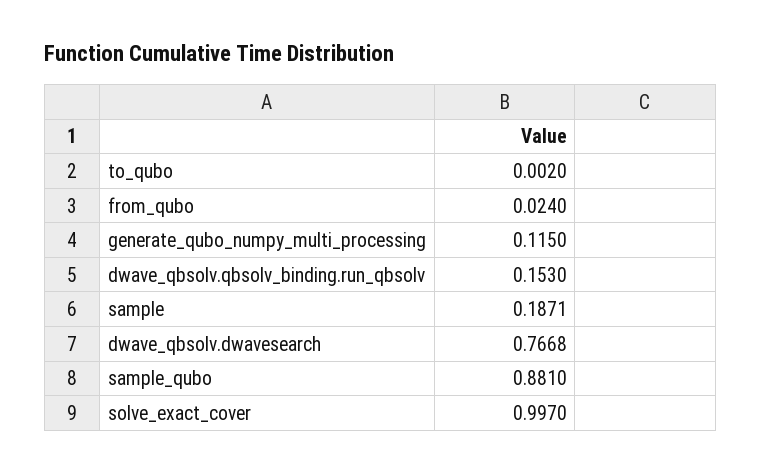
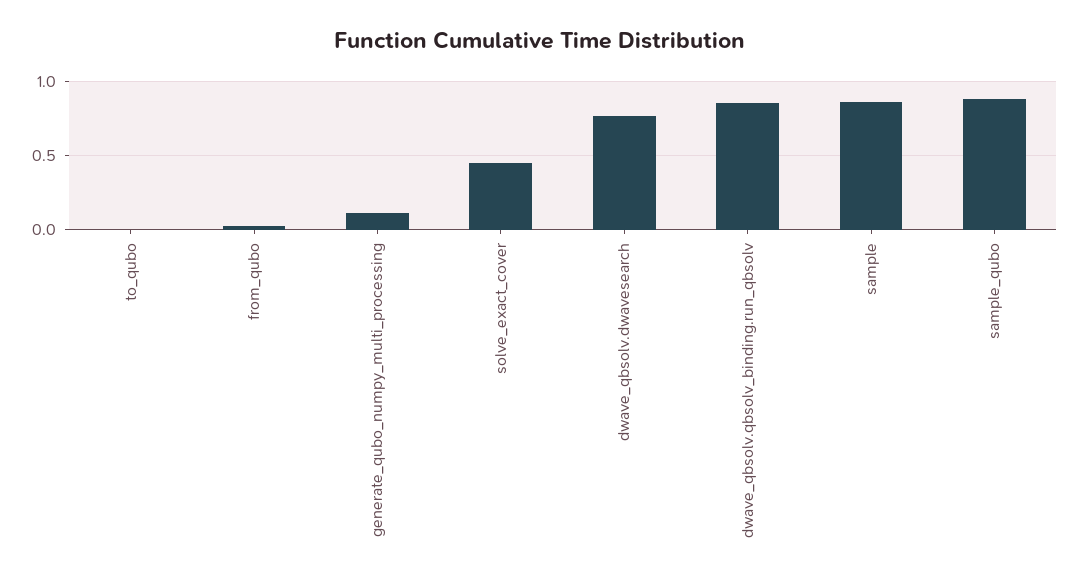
  {
    "to_qubo": 0.002,
    "from_qubo": 0.024,
    "generate_qubo_numpy_multi_processing": 0.115,
-   "dwave_qbsolv.qbsolv_binding.run_qbsolv": 0.153,
+   "dwave_qbsolv.qbsolv_binding.run_qbsolv": 0.85,
-   "sample": 0.1871,
+   "sample": 0.85,
    "dwave_qbsolv.dwavesearch": 0.7668,
    "sample_qubo": 0.881,
-   "solve_exact_cover": 0.997
+   "solve_exact_cover": 0.45
  }

